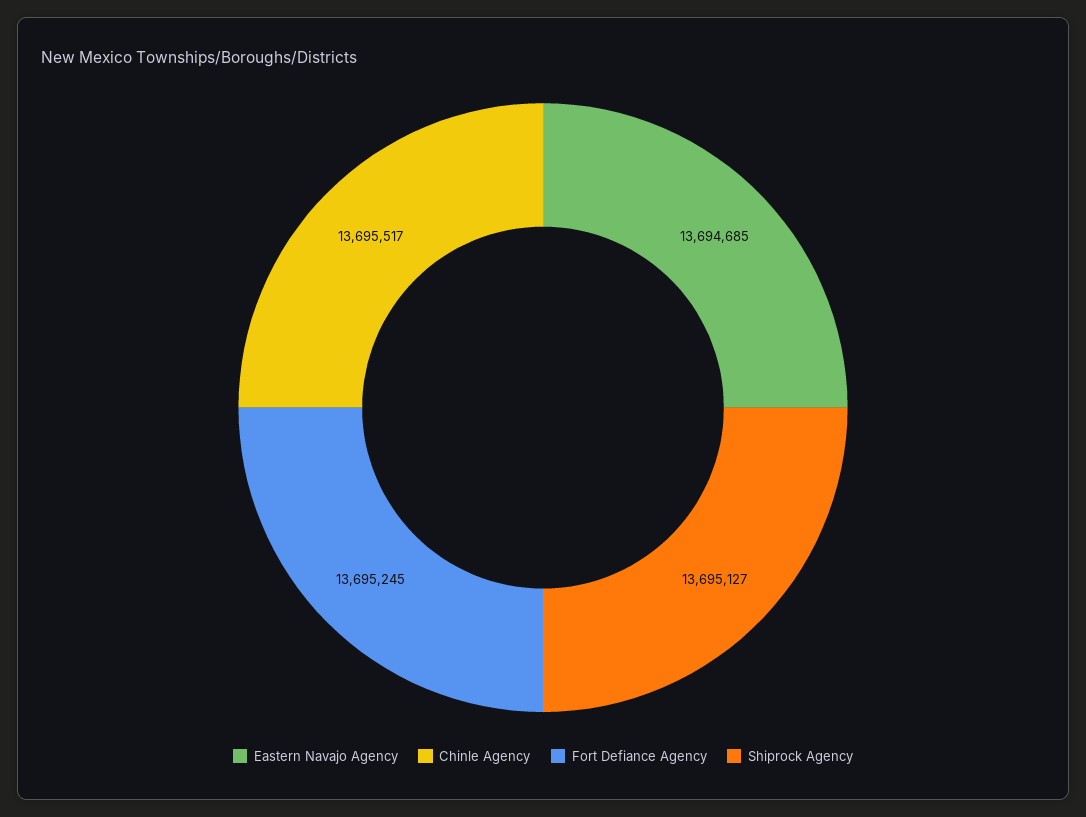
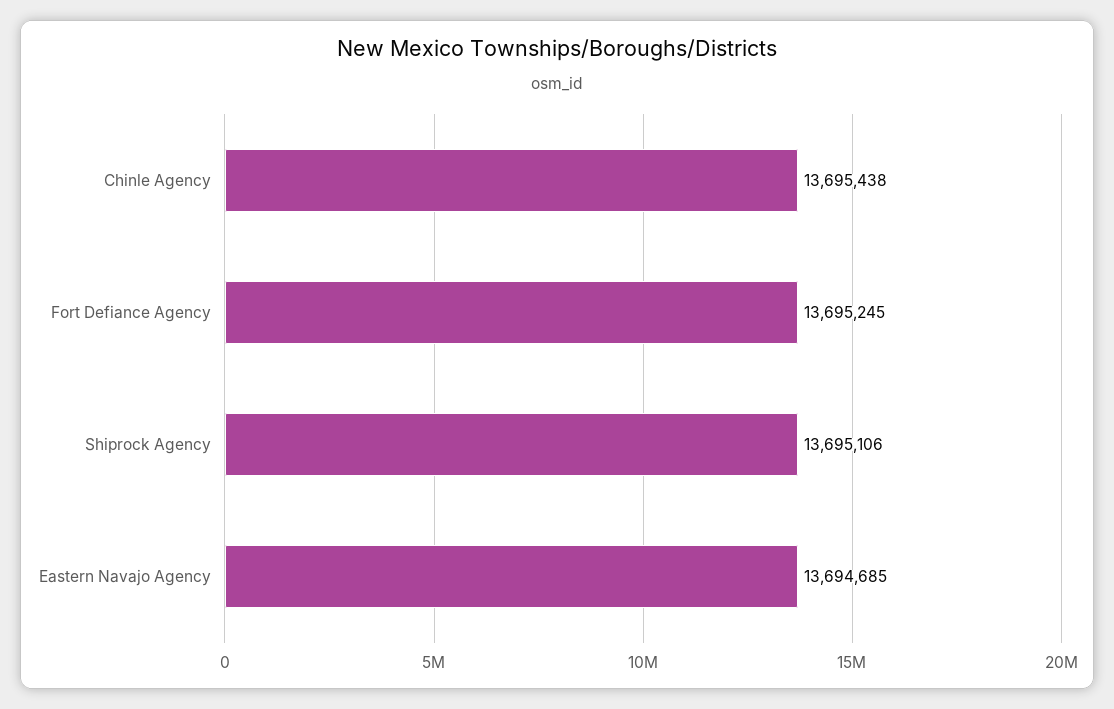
  {
    "Eastern Navajo Agency": 13694685,
-   "Chinle Agency": 13695517,
+   "Chinle Agency": 13695438,
    "Fort Defiance Agency": 13695245,
-   "Shiprock Agency": 13695127
+   "Shiprock Agency": 13695106
  }

